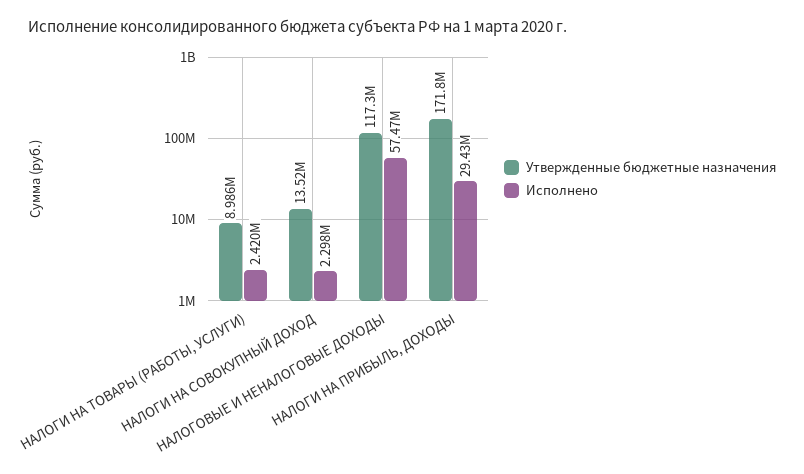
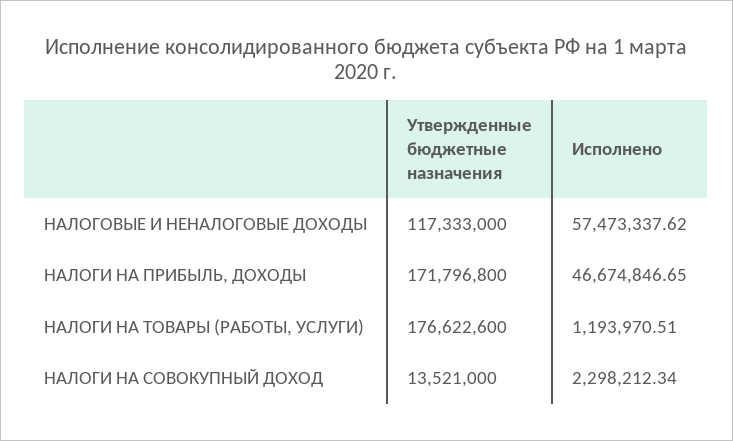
  {
    "Утвержденные бюджетные назначения": {
-     "НАЛОГИ НА ТОВАРЫ (РАБОТЫ, УСЛУГИ)": 8986000,
+     "НАЛОГИ НА ТОВАРЫ (РАБОТЫ, УСЛУГИ)": 176622600,
      "НАЛОГИ НА СОВОКУПНЫЙ ДОХОД": 13521000,
      "НАЛОГОВЫЕ И НЕНАЛОГОВЫЕ ДОХОДЫ": 117333000,
      "НАЛОГИ НА ПРИБЫЛЬ, ДОХОДЫ": 171796800
    },
    "Исполнено": {
-     "НАЛОГИ НА ТОВАРЫ (РАБОТЫ, УСЛУГИ)": 2420000,
+     "НАЛОГИ НА ТОВАРЫ (РАБОТЫ, УСЛУГИ)": 1193970.51,
      "НАЛОГИ НА СОВОКУПНЫЙ ДОХОД": 2298212.34,
      "НАЛОГОВЫЕ И НЕНАЛОГОВЫЕ ДОХОДЫ": 57473337.62,
-     "НАЛОГИ НА ПРИБЫЛЬ, ДОХОДЫ": 29430000
+     "НАЛОГИ НА ПРИБЫЛЬ, ДОХОДЫ": 46674846.65
    }
  }

